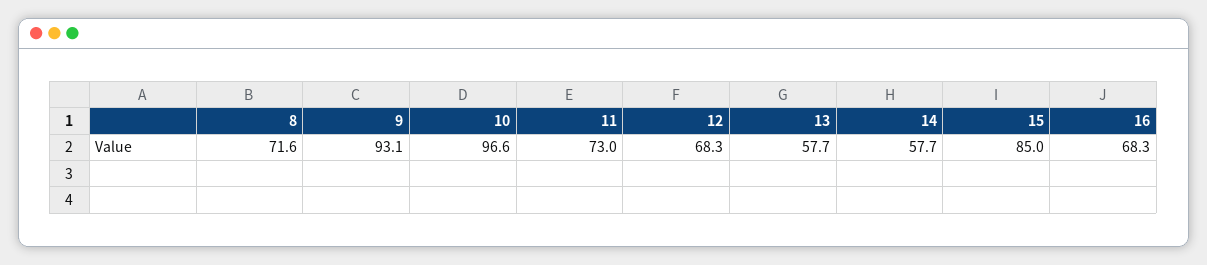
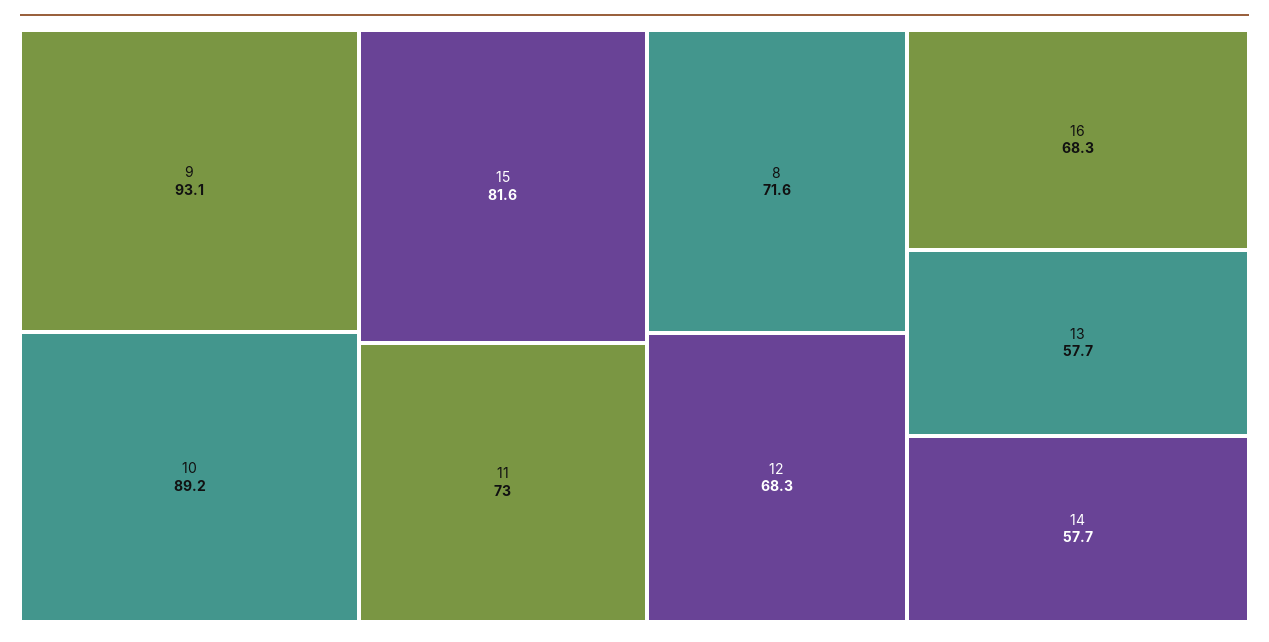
  {
    "8": 71.6,
    "9": 93.1,
-   "10": 96.6,
+   "10": 89.2,
    "11": 73,
    "12": 68.3,
    "13": 57.7,
    "14": 57.7,
-   "15": 85,
+   "15": 81.6,
    "16": 68.3
  }

